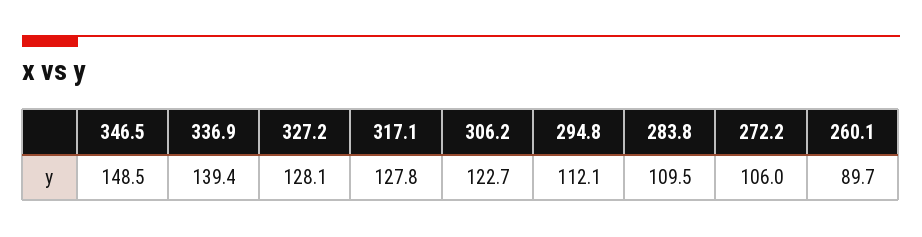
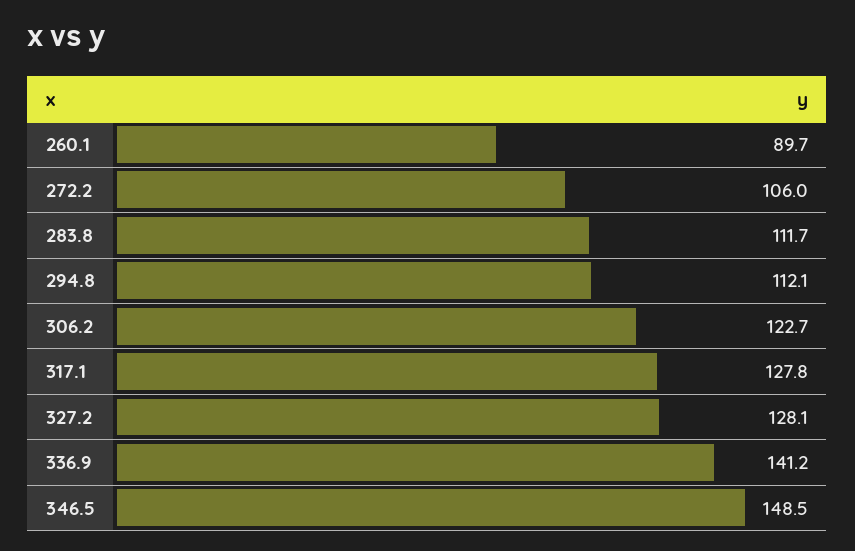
  {
    "346.5": 148.5,
-   "336.9": 139.4,
+   "336.9": 141.2,
    "327.2": 128.1,
    "317.1": 127.8,
    "306.2": 122.7,
    "294.8": 112.1,
-   "283.8": 109.5,
+   "283.8": 111.7,
    "272.2": 106,
    "260.1": 89.7
  }

